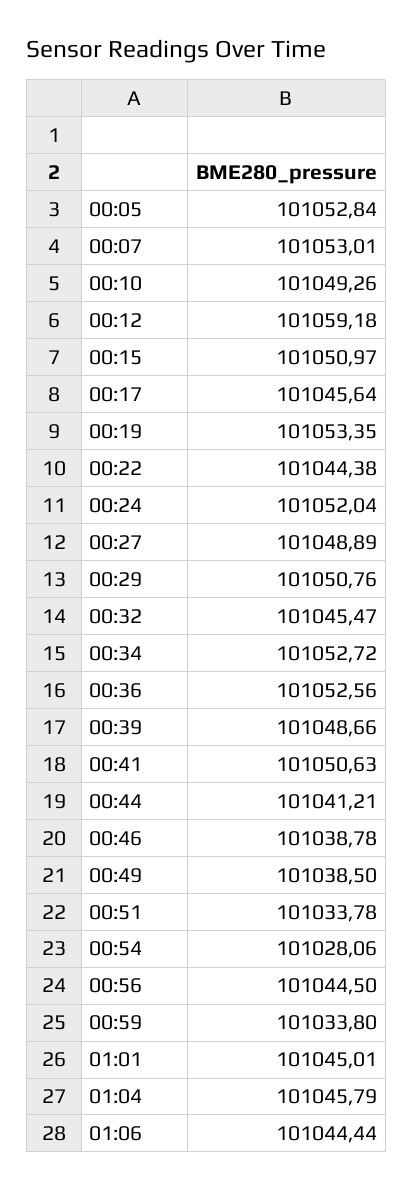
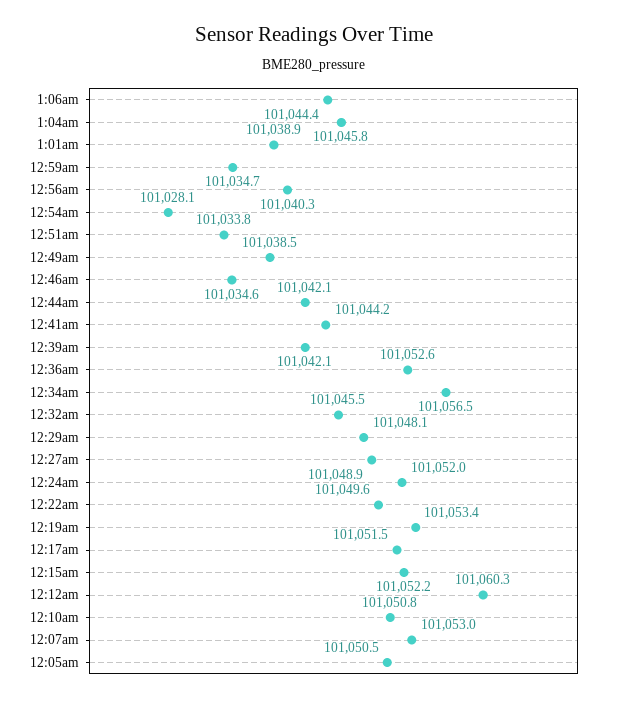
  {
-   "00:05": 101052.84,
+   "00:05": 101050.5,
    "00:07": 101053.01,
-   "00:10": 101049.26,
+   "00:10": 101050.8,
-   "00:12": 101059.18,
+   "00:12": 101060.3,
-   "00:15": 101050.97,
+   "00:15": 101052.2,
-   "00:17": 101045.64,
+   "00:17": 101051.5,
    "00:19": 101053.35,
-   "00:22": 101044.38,
+   "00:22": 101049.6,
    "00:24": 101052.04,
    "00:27": 101048.89,
-   "00:29": 101050.76,
+   "00:29": 101048.1,
    "00:32": 101045.47,
-   "00:34": 101052.72,
+   "00:34": 101056.5,
    "00:36": 101052.56,
-   "00:39": 101048.66,
+   "00:39": 101042.1,
-   "00:41": 101050.63,
+   "00:41": 101044.2,
-   "00:44": 101041.21,
+   "00:44": 101042.1,
-   "00:46": 101038.78,
+   "00:46": 101034.6,
    "00:49": 101038.5,
    "00:51": 101033.78,
    "00:54": 101028.06,
-   "00:56": 101044.5,
+   "00:56": 101040.3,
-   "00:59": 101033.8,
+   "00:59": 101034.7,
-   "01:01": 101045.01,
+   "01:01": 101038.9,
    "01:04": 101045.79,
    "01:06": 101044.44
  }

